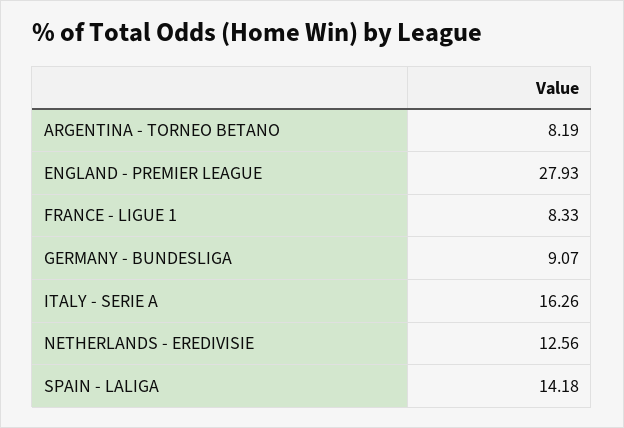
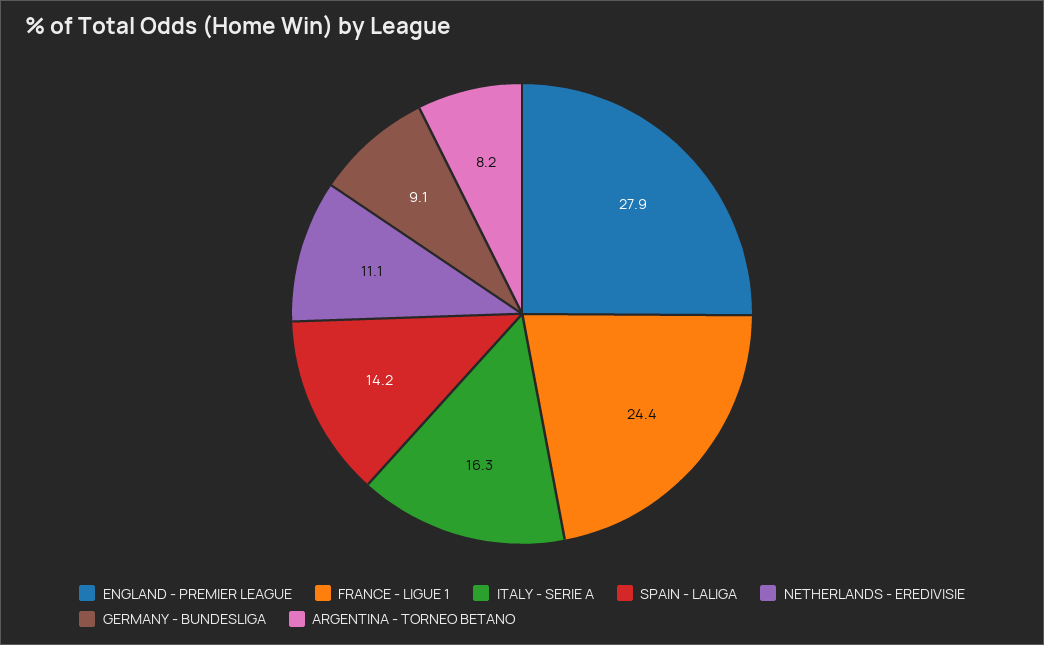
  {
    "ARGENTINA - TORNEO BETANO": 8.19,
    "ENGLAND - PREMIER LEAGUE": 27.93,
-   "FRANCE - LIGUE 1": 8.33,
+   "FRANCE - LIGUE 1": 24.4,
    "GERMANY - BUNDESLIGA": 9.07,
    "ITALY - SERIE A": 16.26,
-   "NETHERLANDS - EREDIVISIE": 12.56,
+   "NETHERLANDS - EREDIVISIE": 11.1,
    "SPAIN - LALIGA": 14.18
  }

